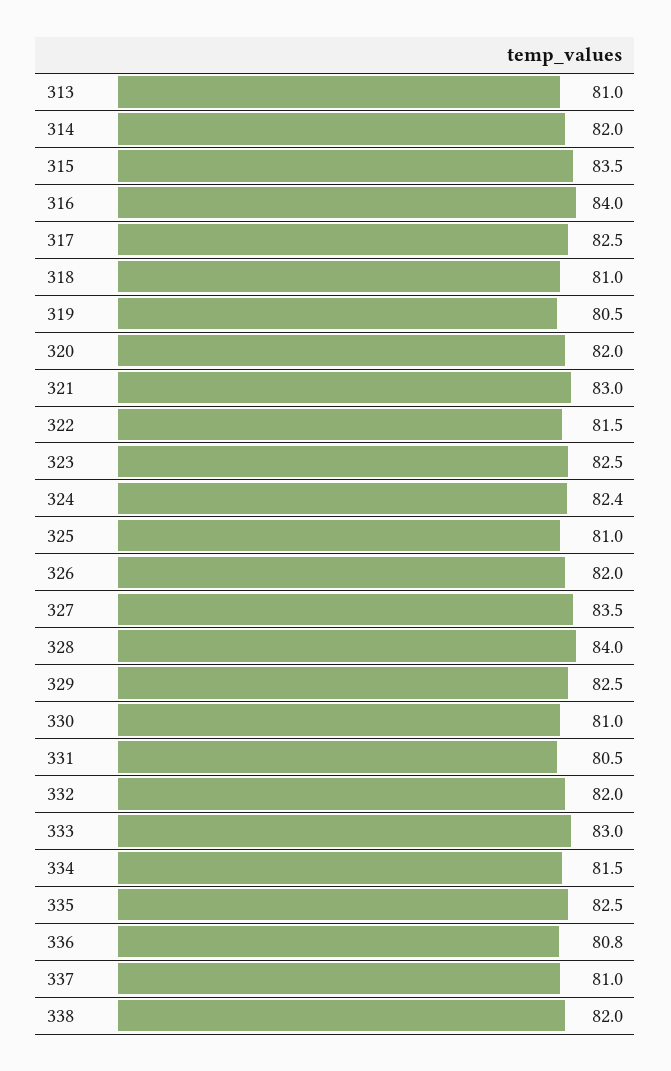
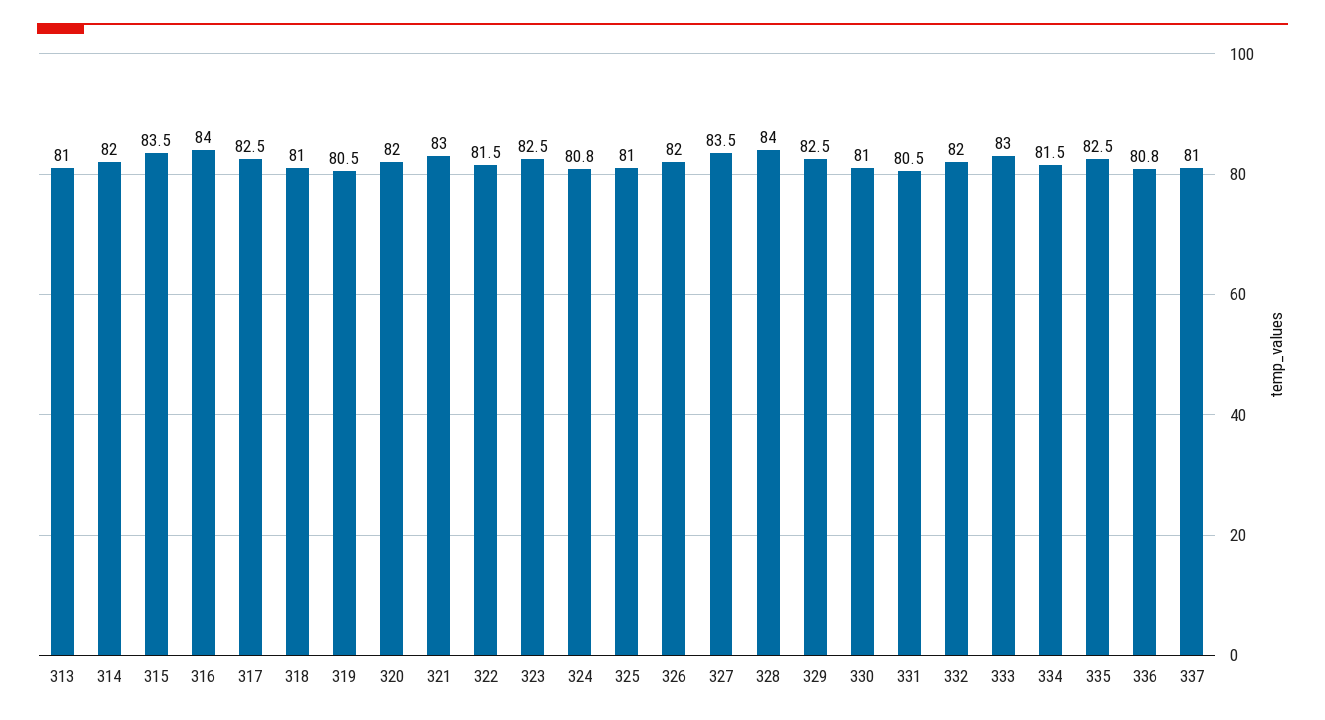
  {
    "313": 81,
    "314": 82,
    "315": 83.5,
    "316": 84,
    "317": 82.5,
    "318": 81,
    "319": 80.5,
    "320": 82,
    "321": 83,
    "322": 81.5,
    "323": 82.5,
-   "324": 82.4,
+   "324": 80.8,
    "325": 81,
    "326": 82,
    "327": 83.5,
    "328": 84,
    "329": 82.5,
    "330": 81,
    "331": 80.5,
    "332": 82,
    "333": 83,
    "334": 81.5,
    "335": 82.5,
    "336": 80.8,
-   "337": 81,
+   "337": 81
-   "338": 82
  }

